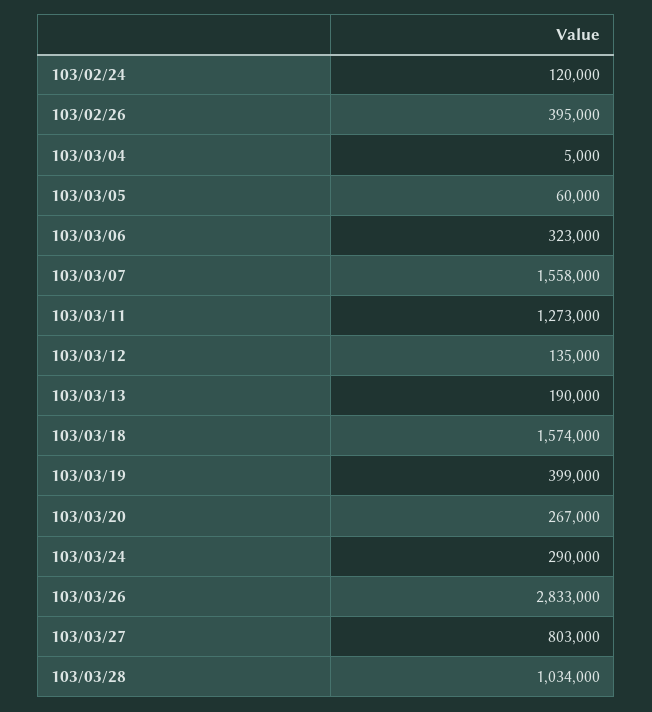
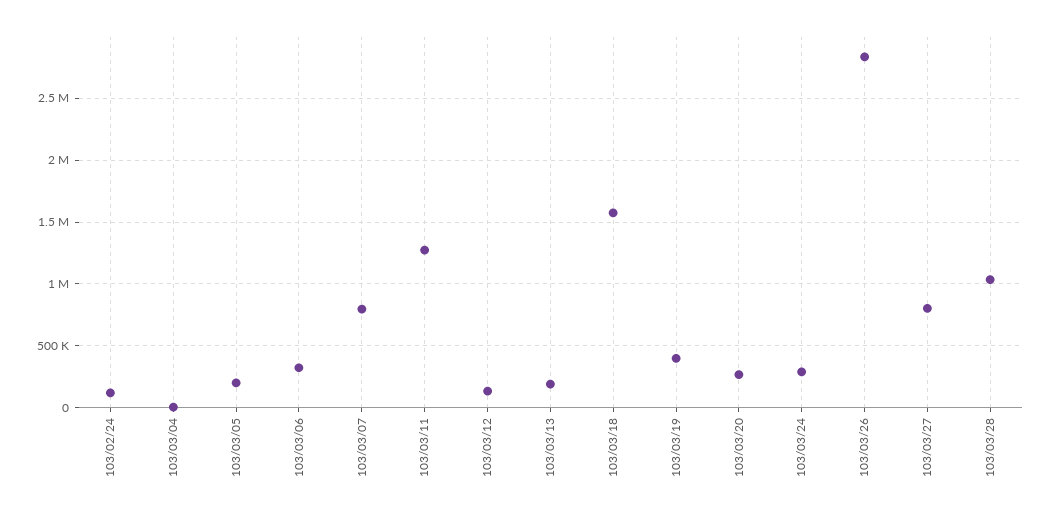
  {
    "103/02/24": 120000,
-   "103/02/26": 395000,
    "103/03/04": 5000,
-   "103/03/05": 60000,
+   "103/03/05": 200000,
    "103/03/06": 323000,
-   "103/03/07": 1558000,
+   "103/03/07": 800000,
    "103/03/11": 1273000,
    "103/03/12": 135000,
    "103/03/13": 190000,
    "103/03/18": 1574000,
    "103/03/19": 399000,
    "103/03/20": 267000,
    "103/03/24": 290000,
    "103/03/26": 2833000,
    "103/03/27": 803000,
    "103/03/28": 1034000
  }

